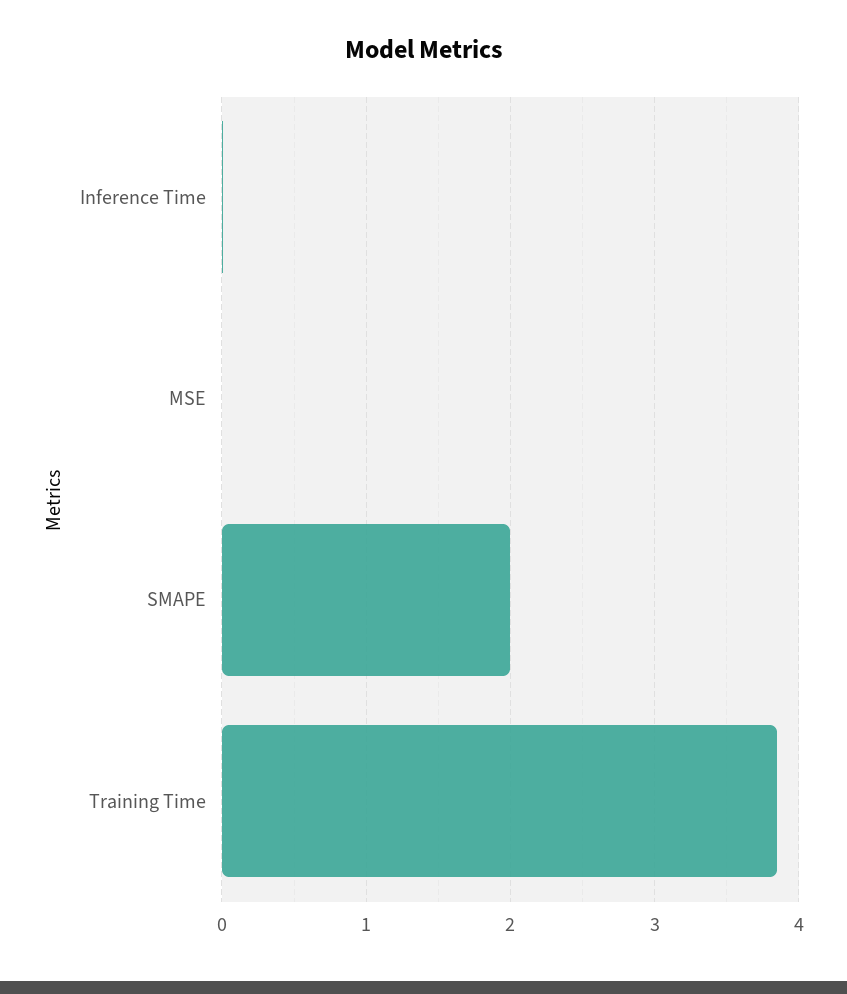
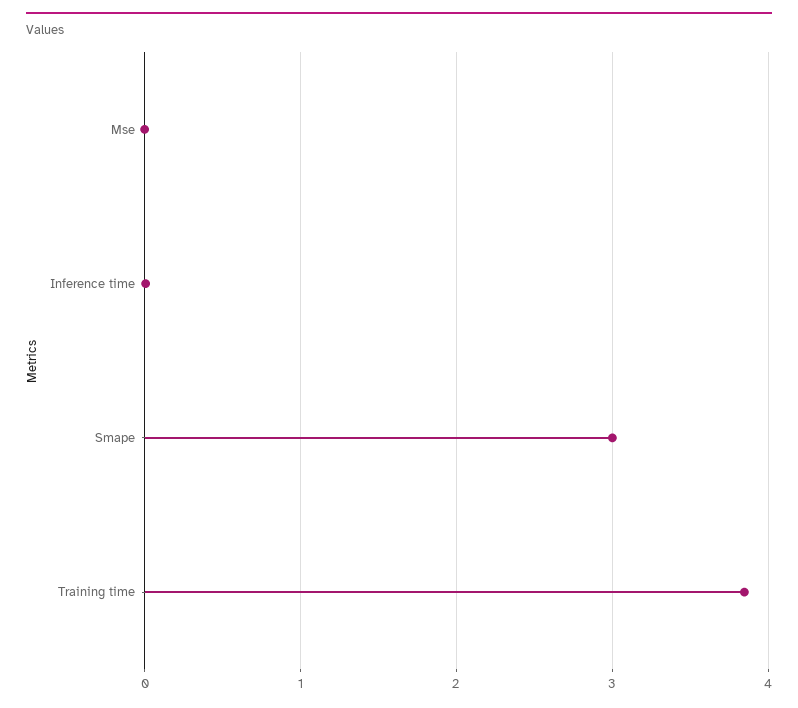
  {
    "Inference Time": 0,
    "MSE": 0,
-   "SMAPE": 2,
+   "SMAPE": 3,
    "Training Time": 3.8
  }

